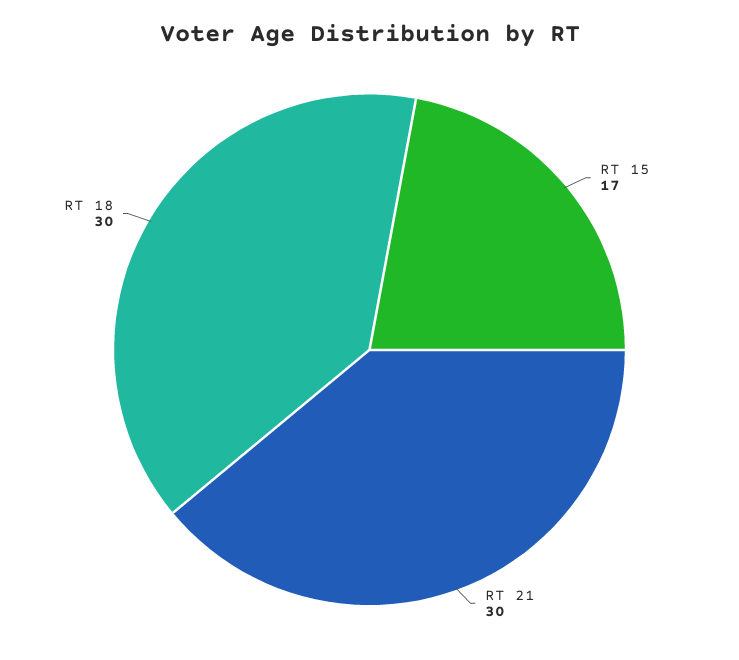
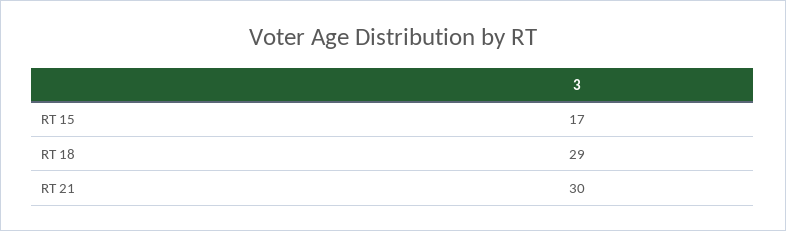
  {
    "RT 15": 17,
    "RT 21": 30,
-   "RT 18": 30
+   "RT 18": 29
  }

